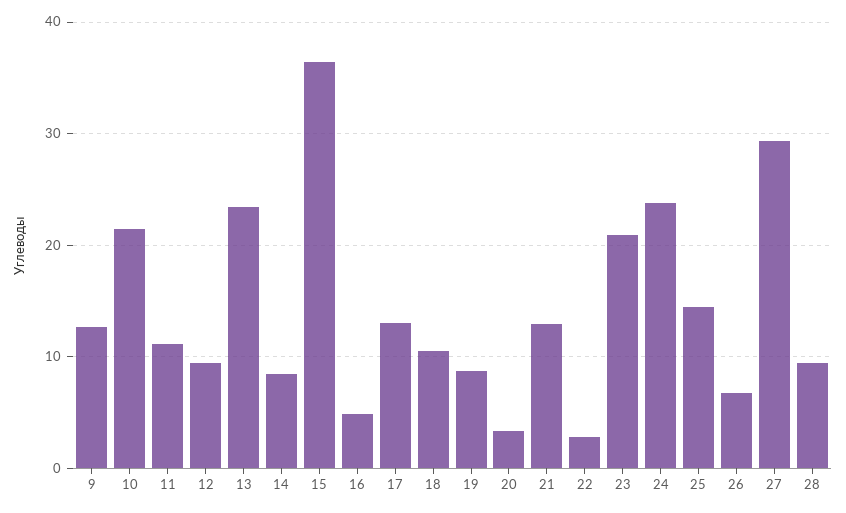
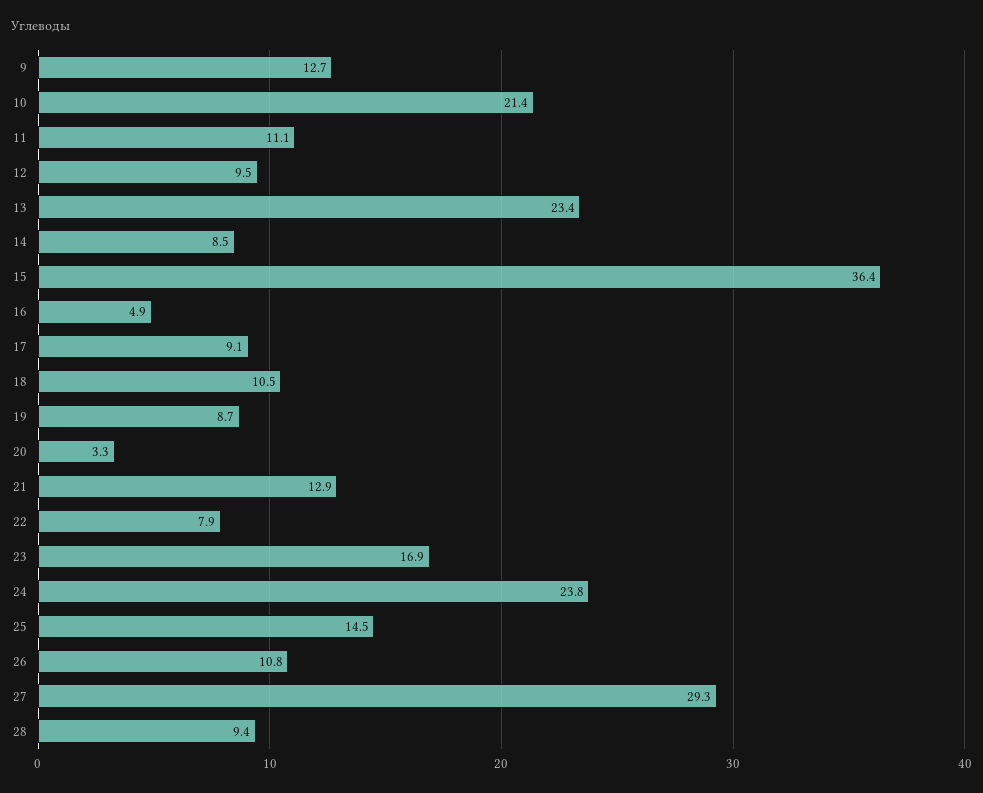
  {
    "9": 12.7,
    "10": 21.4,
    "11": 11.1,
    "12": 9.5,
    "13": 23.4,
    "14": 8.5,
    "15": 36.4,
    "16": 4.9,
-   "17": 13,
+   "17": 9.1,
    "18": 10.5,
    "19": 8.7,
    "20": 3.3,
    "21": 12.9,
-   "22": 3,
+   "22": 7.9,
-   "23": 21,
+   "23": 16.9,
    "24": 23.8,
    "25": 14.5,
-   "26": 7,
+   "26": 10.8,
    "27": 29.3,
    "28": 9.4
  }

